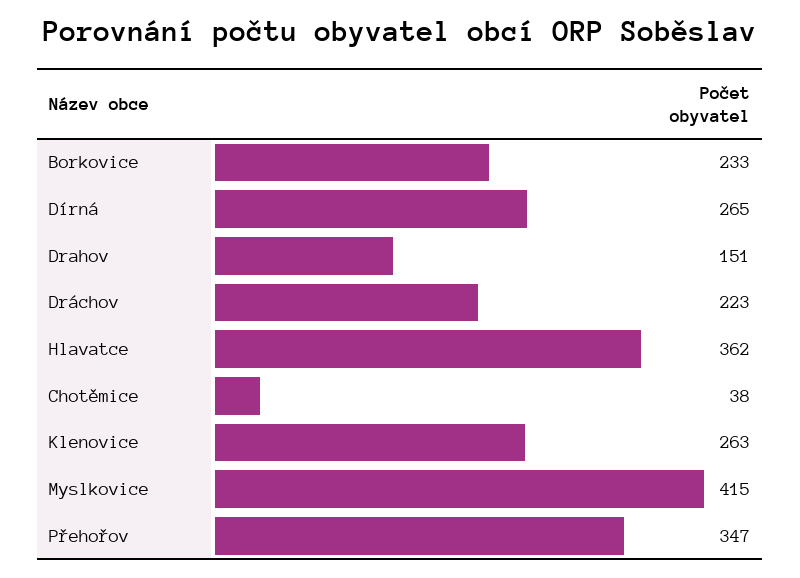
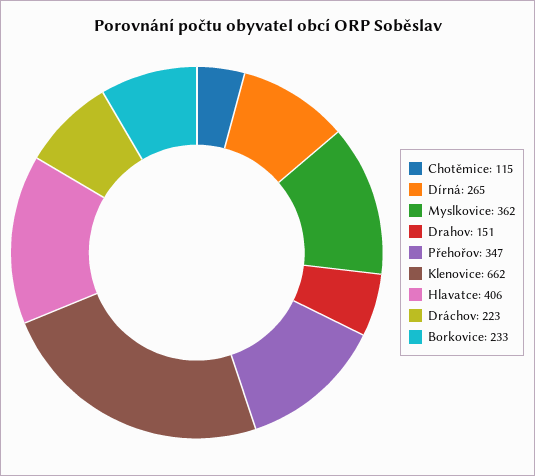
  {
    "Borkovice": 233,
    "Dírná": 265,
    "Drahov": 151,
    "Dráchov": 223,
-   "Hlavatce": 362,
+   "Hlavatce": 406,
-   "Chotěmice": 38,
+   "Chotěmice": 115,
-   "Klenovice": 263,
+   "Klenovice": 662,
-   "Myslkovice": 415,
+   "Myslkovice": 362,
    "Přehořov": 347
  }

